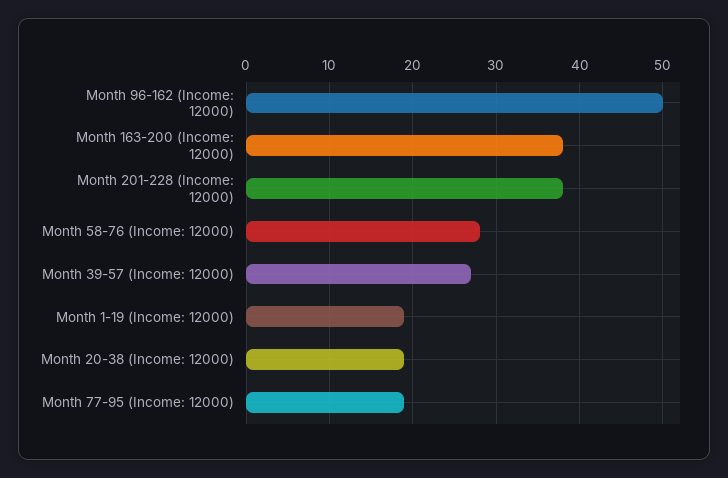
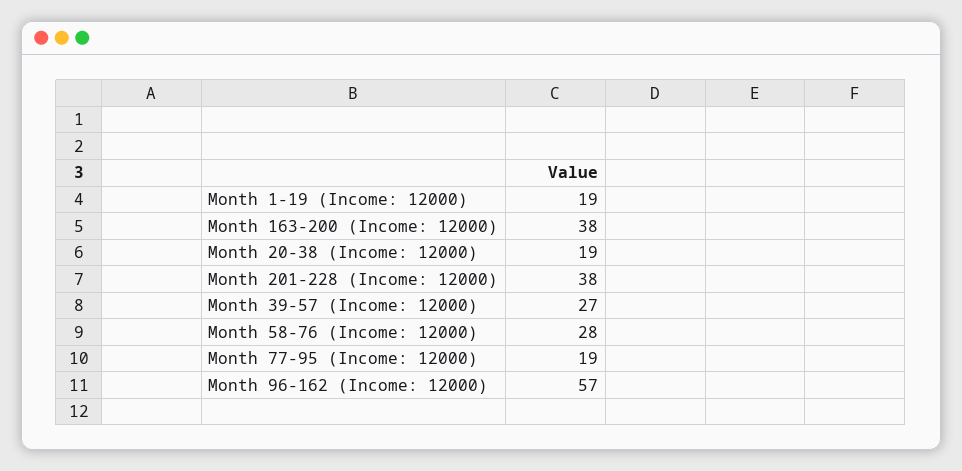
  {
-   "Month 96-162 (Income: 12000)": 50,
+   "Month 96-162 (Income: 12000)": 57,
    "Month 163-200 (Income: 12000)": 38,
    "Month 201-228 (Income: 12000)": 38,
    "Month 58-76 (Income: 12000)": 28,
    "Month 39-57 (Income: 12000)": 27,
    "Month 1-19 (Income: 12000)": 19,
    "Month 20-38 (Income: 12000)": 19,
    "Month 77-95 (Income: 12000)": 19
  }

